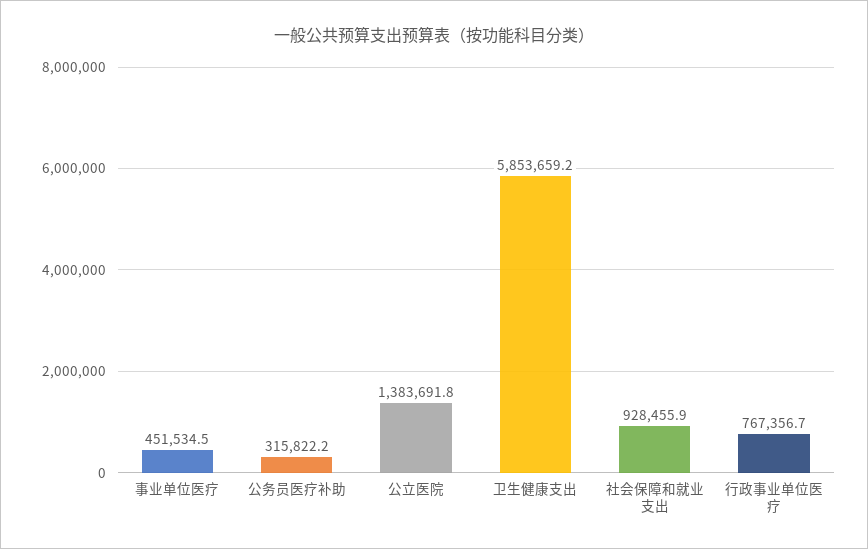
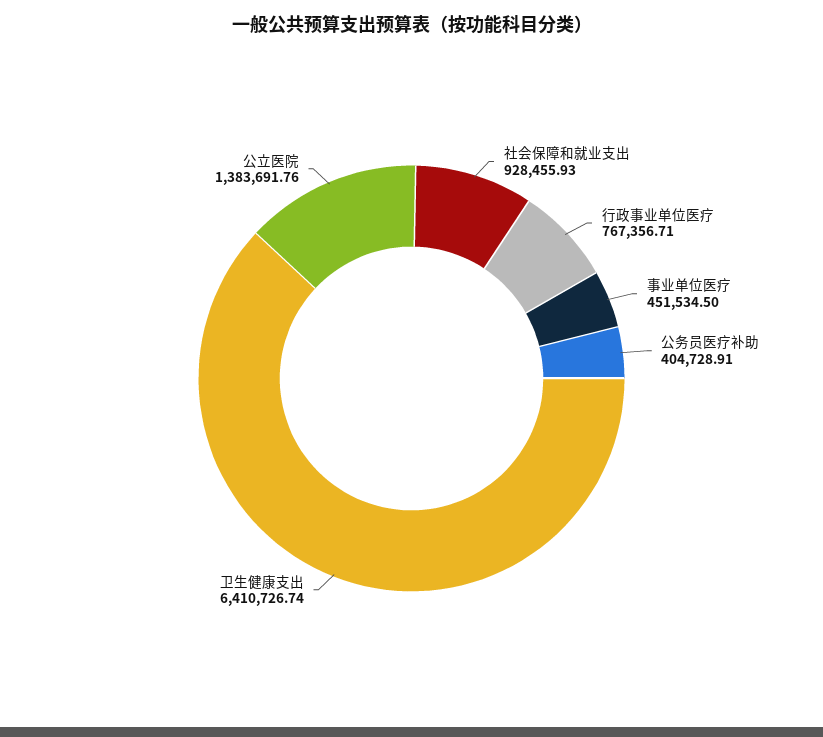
  {
    "事业单位医疗": 451534.5,
-   "公务员医疗补助": 315822.2,
+   "公务员医疗补助": 404728.91,
    "公立医院": 1383691.76,
-   "卫生健康支出": 5853659.2,
+   "卫生健康支出": 6410726.74,
    "社会保障和就业支出": 928455.93,
    "行政事业单位医疗": 767356.71
  }

